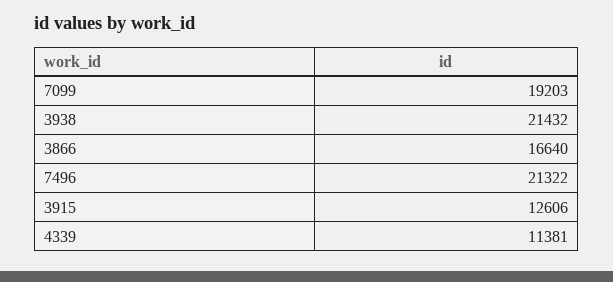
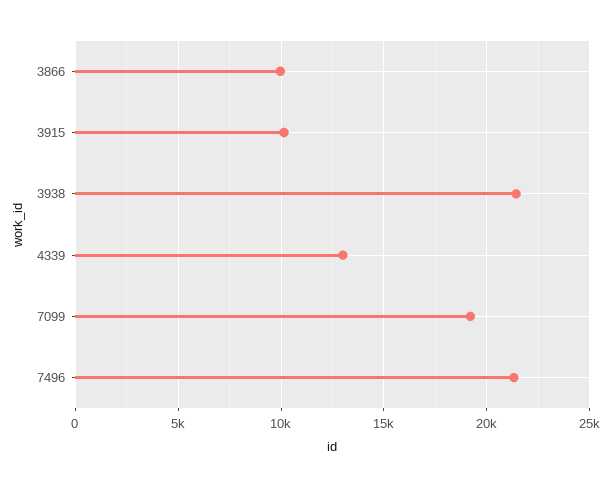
  {
    "7099": 19203,
    "3938": 21432,
-   "3866": 16640,
+   "3866": 10000,
    "7496": 21322,
-   "3915": 12606,
+   "3915": 10000,
-   "4339": 11381
+   "4339": 13000
  }

